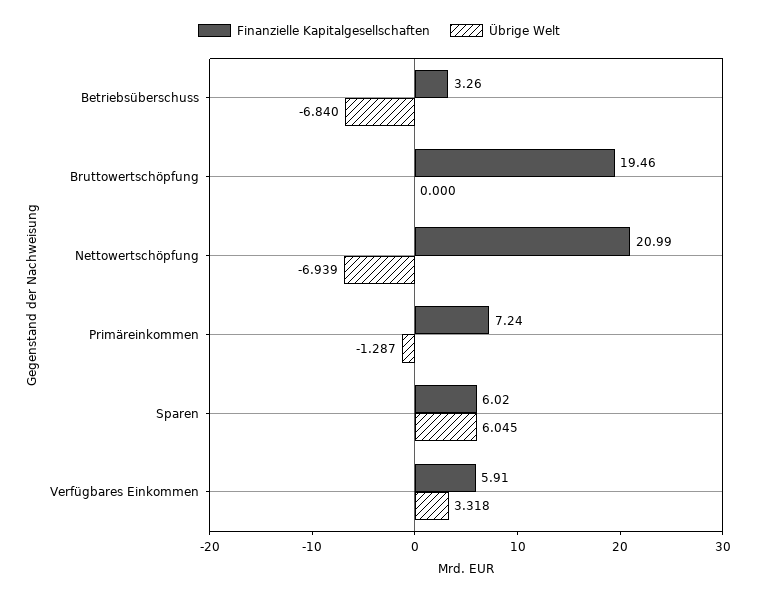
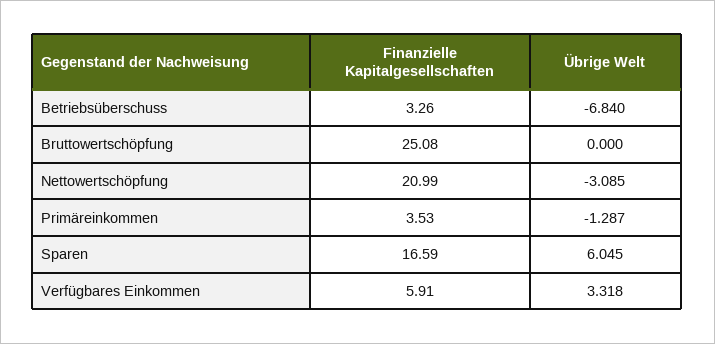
  {
    "Finanzielle Kapitalgesellschaften": {
      "Betriebsüberschuss": 3.26,
-     "Bruttowertschöpfung": 19.46,
+     "Bruttowertschöpfung": 25.08,
      "Nettowertschöpfung": 20.99,
-     "Primäreinkommen": 7.24,
+     "Primäreinkommen": 3.53,
-     "Sparen": 6.02,
+     "Sparen": 16.59,
      "Verfügbares Einkommen": 5.91
    },
    "Übrige Welt": {
      "Betriebsüberschuss": -6.84,
      "Bruttowertschöpfung": 0,
-     "Nettowertschöpfung": -6.939,
+     "Nettowertschöpfung": -3.085,
      "Primäreinkommen": -1.287,
      "Sparen": 6.045,
      "Verfügbares Einkommen": 3.318
    }
  }

